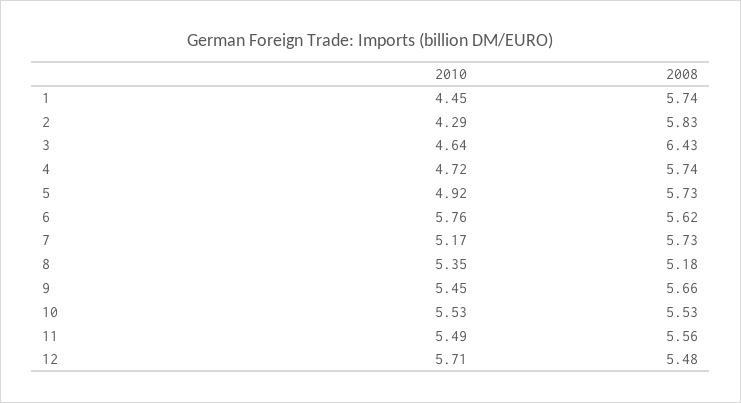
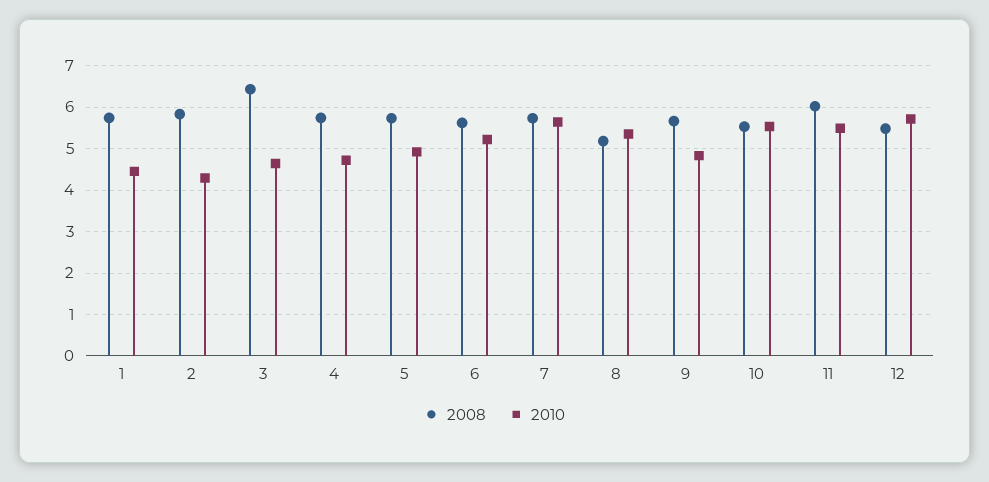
  {
    "2010": {
      "1": 4.45,
      "2": 4.29,
      "3": 4.64,
      "4": 4.72,
      "5": 4.92,
-     "6": 5.76,
+     "6": 5.2,
-     "7": 5.17,
+     "7": 5.6,
      "8": 5.35,
-     "9": 5.45,
+     "9": 4.8,
      "10": 5.53,
      "11": 5.49,
      "12": 5.71
    },
    "2008": {
      "1": 5.74,
      "2": 5.83,
      "3": 6.43,
      "4": 5.74,
      "5": 5.73,
      "6": 5.62,
      "7": 5.73,
      "8": 5.18,
      "9": 5.66,
      "10": 5.53,
-     "11": 5.56,
+     "11": 6,
      "12": 5.48
    }
  }

